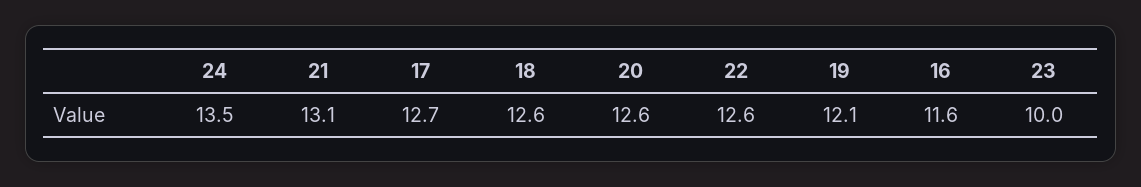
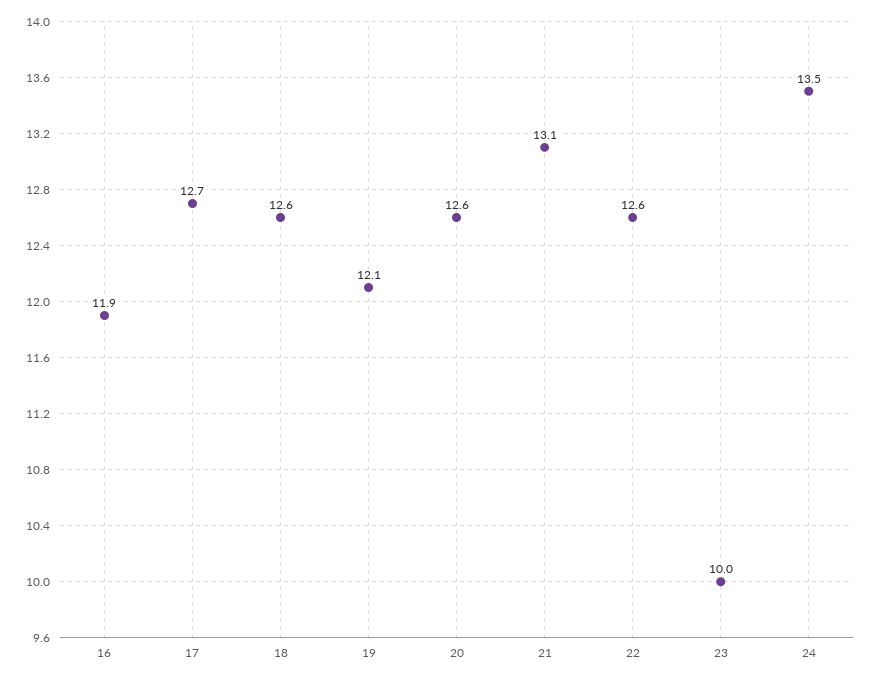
  {
    "24": 13.5,
    "21": 13.1,
    "17": 12.7,
    "18": 12.6,
    "20": 12.6,
    "22": 12.6,
    "19": 12.1,
-   "16": 11.6,
+   "16": 11.9,
    "23": 10
  }

